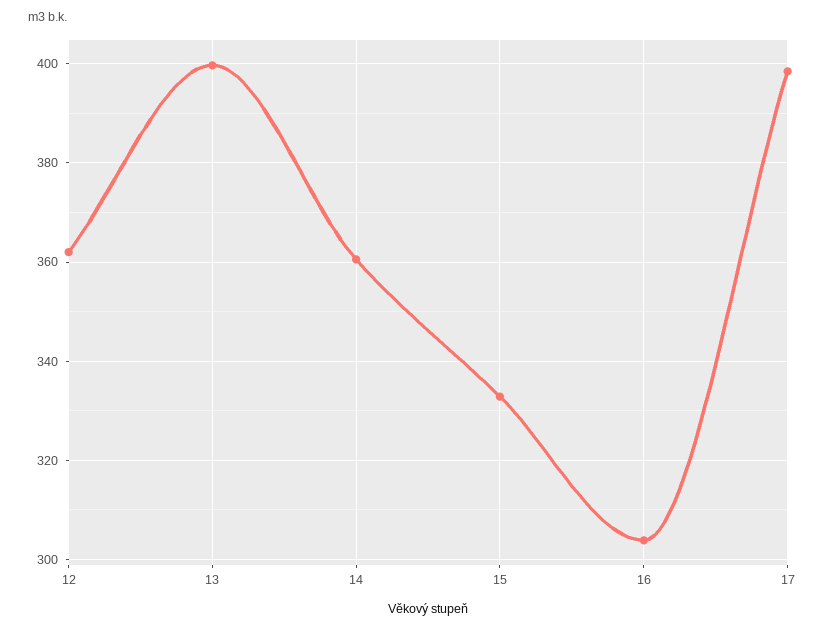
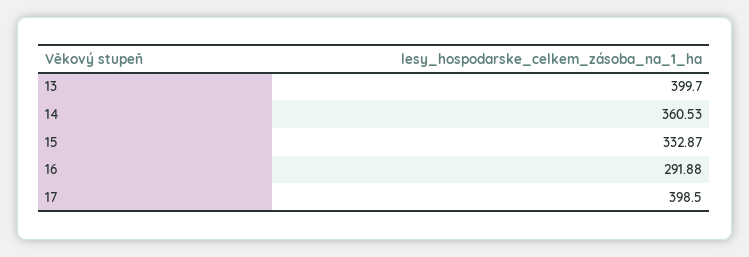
  {
-   "12": 362,
    "13": 399.7,
    "14": 360.53,
    "15": 332.87,
-   "16": 304,
+   "16": 291.88,
    "17": 398.5
  }

